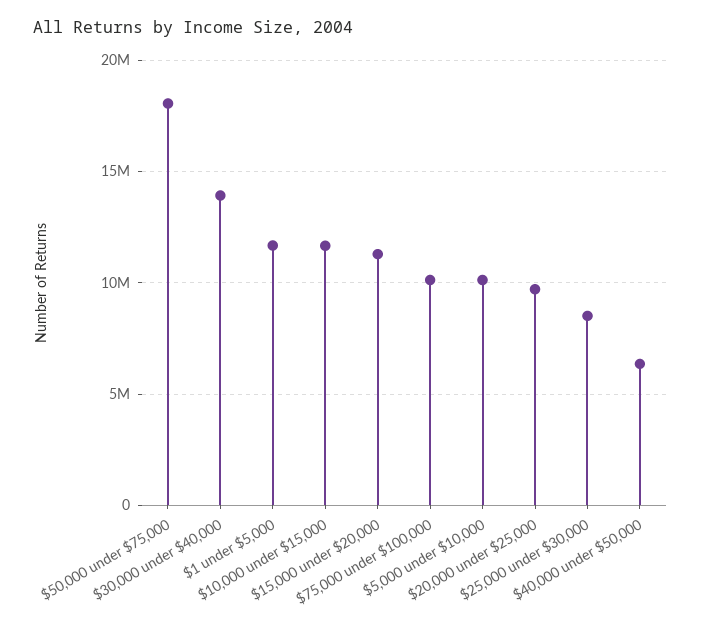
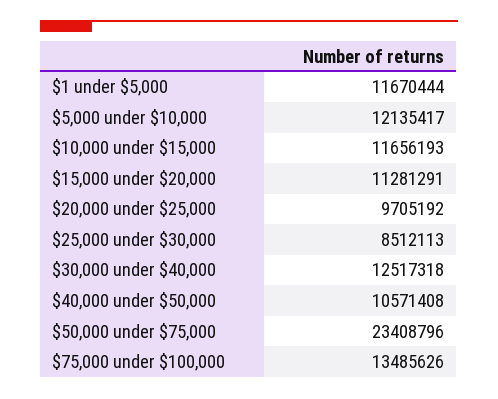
  {
-   "$50,000 under $75,000": 18000000,
+   "$50,000 under $75,000": 23408796,
-   "$30,000 under $40,000": 14000000,
+   "$30,000 under $40,000": 12517318,
    "$1 under $5,000": 11670444,
    "$10,000 under $15,000": 11656193,
    "$15,000 under $20,000": 11281291,
-   "$75,000 under $100,000": 10000000,
+   "$75,000 under $100,000": 13485626,
-   "$5,000 under $10,000": 10000000,
+   "$5,000 under $10,000": 12135417,
    "$20,000 under $25,000": 9705192,
    "$25,000 under $30,000": 8512113,
-   "$40,000 under $50,000": 6500000
+   "$40,000 under $50,000": 10571408
  }

